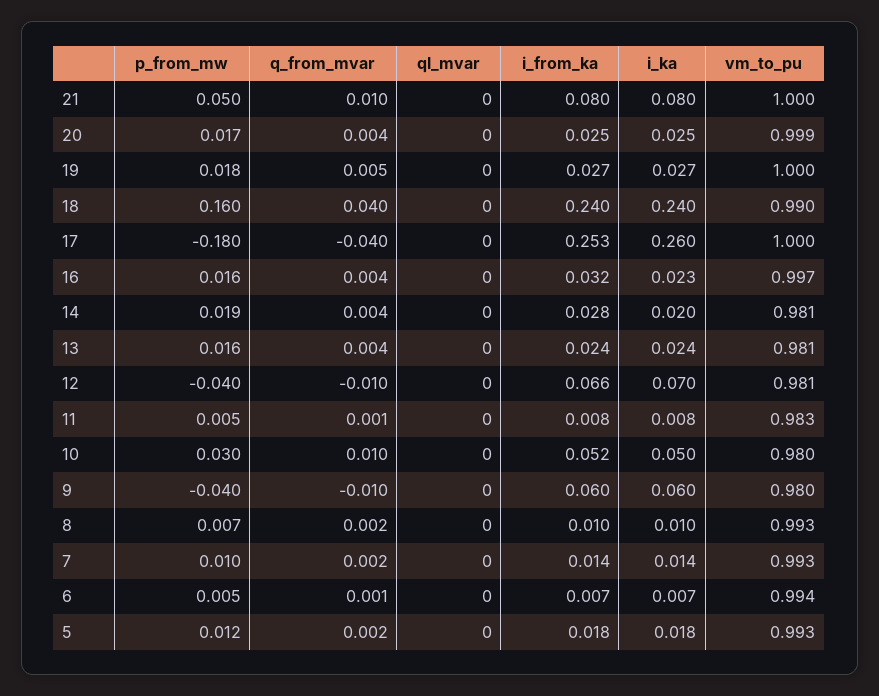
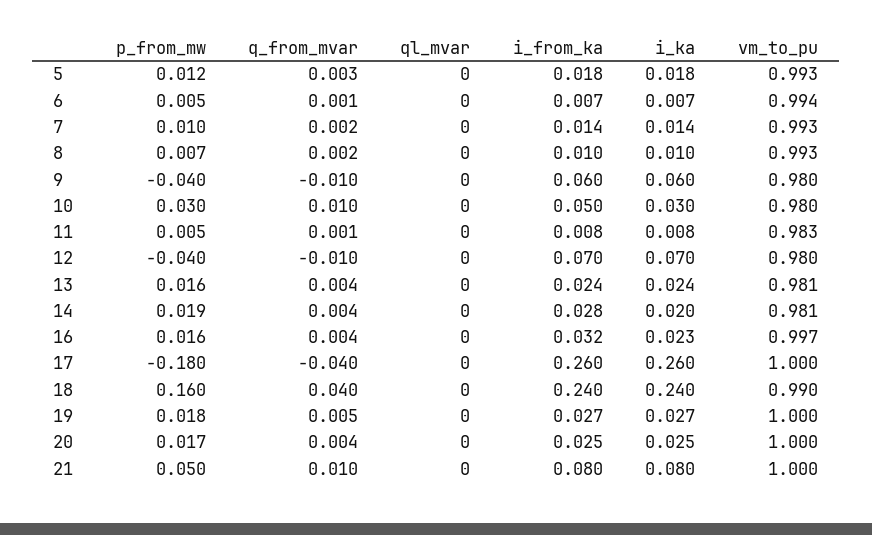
  {
    "p_from_mw": {
      "21": 0.05,
      "20": 0.017,
      "19": 0.018,
      "18": 0.16,
      "17": -0.18,
      "16": 0.016,
      "14": 0.019,
      "13": 0.016,
      "12": -0.04,
      "11": 0.005,
      "10": 0.03,
      "9": -0.04,
      "8": 0.007,
      "7": 0.01,
      "6": 0.005,
      "5": 0.012
    },
    "q_from_mvar": {
      "21": 0.01,
      "20": 0.004,
      "19": 0.005,
      "18": 0.04,
      "17": -0.04,
      "16": 0.004,
      "14": 0.004,
      "13": 0.004,
      "12": -0.01,
      "11": 0.001,
      "10": 0.01,
      "9": -0.01,
      "8": 0.002,
      "7": 0.002,
      "6": 0.001,
-     "5": 0.002
+     "5": 0.003
    },
    "ql_mvar": {
      "21": 0,
      "20": 0,
      "19": 0,
      "18": 0,
      "17": 0,
      "16": 0,
      "14": 0,
      "13": 0,
      "12": 0,
      "11": 0,
      "10": 0,
      "9": 0,
      "8": 0,
      "7": 0,
      "6": 0,
      "5": 0
    },
    "i_from_ka": {
      "21": 0.08,
      "20": 0.025,
      "19": 0.027,
      "18": 0.24,
-     "17": 0.253,
+     "17": 0.26,
      "16": 0.032,
      "14": 0.028,
      "13": 0.024,
-     "12": 0.066,
+     "12": 0.07,
      "11": 0.008,
-     "10": 0.052,
+     "10": 0.05,
      "9": 0.06,
      "8": 0.01,
      "7": 0.014,
      "6": 0.007,
      "5": 0.018
    },
    "i_ka": {
      "21": 0.08,
      "20": 0.025,
      "19": 0.027,
      "18": 0.24,
      "17": 0.26,
      "16": 0.023,
      "14": 0.02,
      "13": 0.024,
      "12": 0.07,
      "11": 0.008,
-     "10": 0.05,
+     "10": 0.03,
      "9": 0.06,
      "8": 0.01,
      "7": 0.014,
      "6": 0.007,
      "5": 0.018
    },
    "vm_to_pu": {
      "21": 1,
-     "20": 0.999,
+     "20": 1,
      "19": 1,
      "18": 0.99,
      "17": 1,
      "16": 0.997,
      "14": 0.981,
      "13": 0.981,
-     "12": 0.981,
+     "12": 0.98,
      "11": 0.983,
      "10": 0.98,
      "9": 0.98,
      "8": 0.993,
      "7": 0.993,
      "6": 0.994,
      "5": 0.993
    }
  }

